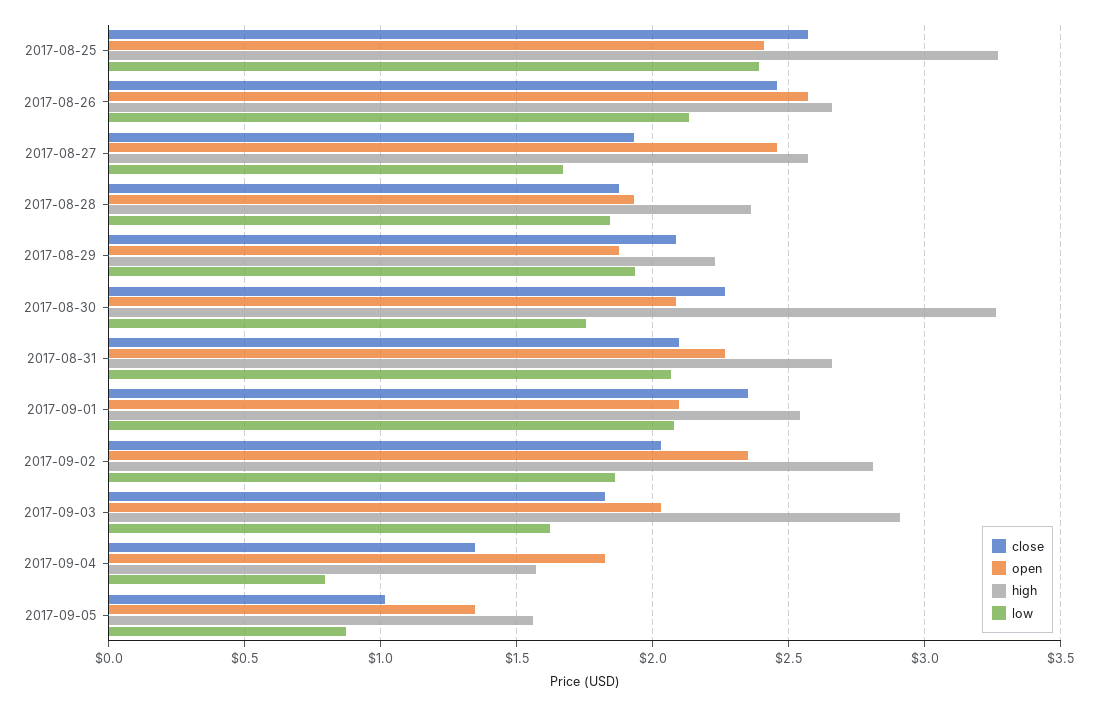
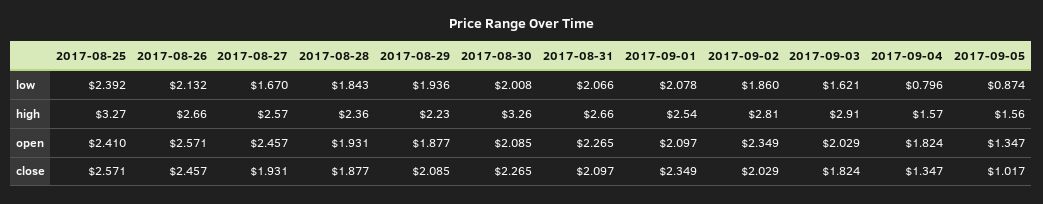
  {
    "close": {
      "2017-08-25": 2.571,
      "2017-08-26": 2.457,
      "2017-08-27": 1.931,
      "2017-08-28": 1.877,
      "2017-08-29": 2.085,
      "2017-08-30": 2.265,
      "2017-08-31": 2.097,
      "2017-09-01": 2.349,
      "2017-09-02": 2.029,
      "2017-09-03": 1.824,
      "2017-09-04": 1.347,
      "2017-09-05": 1.017
    },
    "open": {
      "2017-08-25": 2.41,
      "2017-08-26": 2.571,
      "2017-08-27": 2.457,
      "2017-08-28": 1.931,
      "2017-08-29": 1.877,
      "2017-08-30": 2.085,
      "2017-08-31": 2.265,
      "2017-09-01": 2.097,
      "2017-09-02": 2.349,
      "2017-09-03": 2.029,
      "2017-09-04": 1.824,
      "2017-09-05": 1.347
    },
    "high": {
      "2017-08-25": 3.27,
      "2017-08-26": 2.66,
      "2017-08-27": 2.57,
      "2017-08-28": 2.36,
      "2017-08-29": 2.23,
      "2017-08-30": 3.26,
      "2017-08-31": 2.66,
      "2017-09-01": 2.54,
      "2017-09-02": 2.81,
      "2017-09-03": 2.91,
      "2017-09-04": 1.57,
      "2017-09-05": 1.56
    },
    "low": {
      "2017-08-25": 2.392,
      "2017-08-26": 2.132,
      "2017-08-27": 1.67,
      "2017-08-28": 1.843,
      "2017-08-29": 1.936,
-     "2017-08-30": 1.75,
+     "2017-08-30": 2.008,
      "2017-08-31": 2.066,
      "2017-09-01": 2.078,
      "2017-09-02": 1.86,
      "2017-09-03": 1.621,
      "2017-09-04": 0.796,
      "2017-09-05": 0.874
    }
  }

